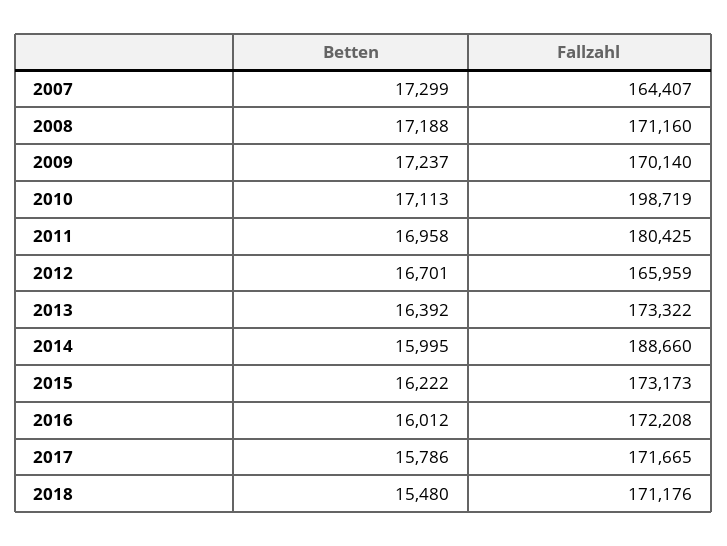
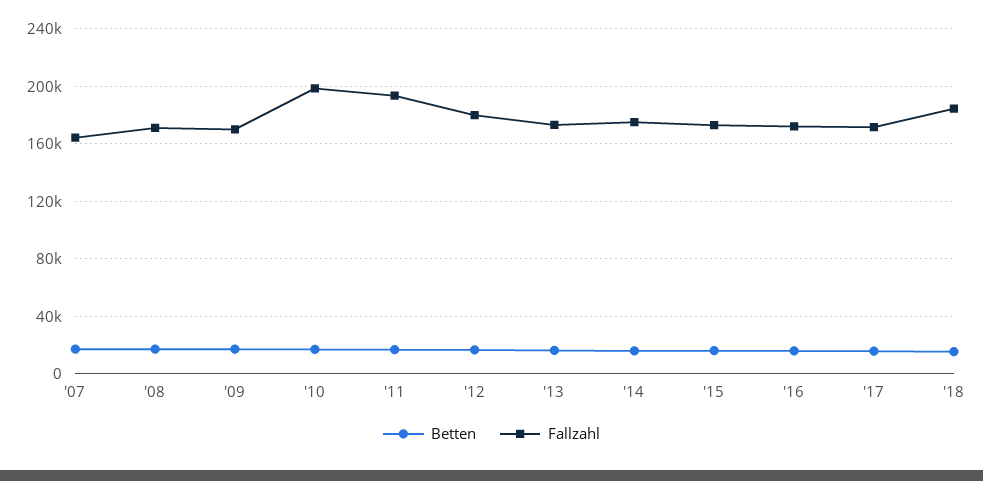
  {
    "Betten": {
      "2007": 17299,
      "2008": 17188,
      "2009": 17237,
      "2010": 17113,
      "2011": 16958,
      "2012": 16701,
      "2013": 16392,
      "2014": 15995,
      "2015": 16222,
      "2016": 16012,
      "2017": 15786,
      "2018": 15480
    },
    "Fallzahl": {
      "2007": 164407,
      "2008": 171160,
      "2009": 170140,
      "2010": 198719,
-     "2011": 180425,
+     "2011": 195000,
-     "2012": 165959,
+     "2012": 180000,
      "2013": 173322,
-     "2014": 188660,
+     "2014": 175000,
      "2015": 173173,
      "2016": 172208,
      "2017": 171665,
-     "2018": 171176
+     "2018": 185000
    }
  }

